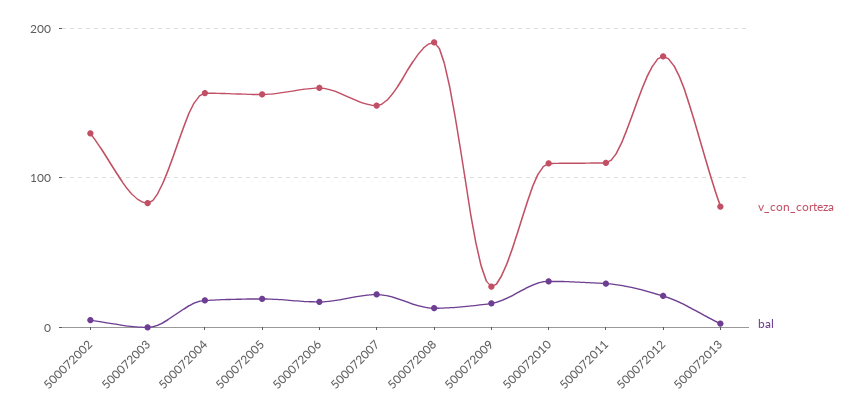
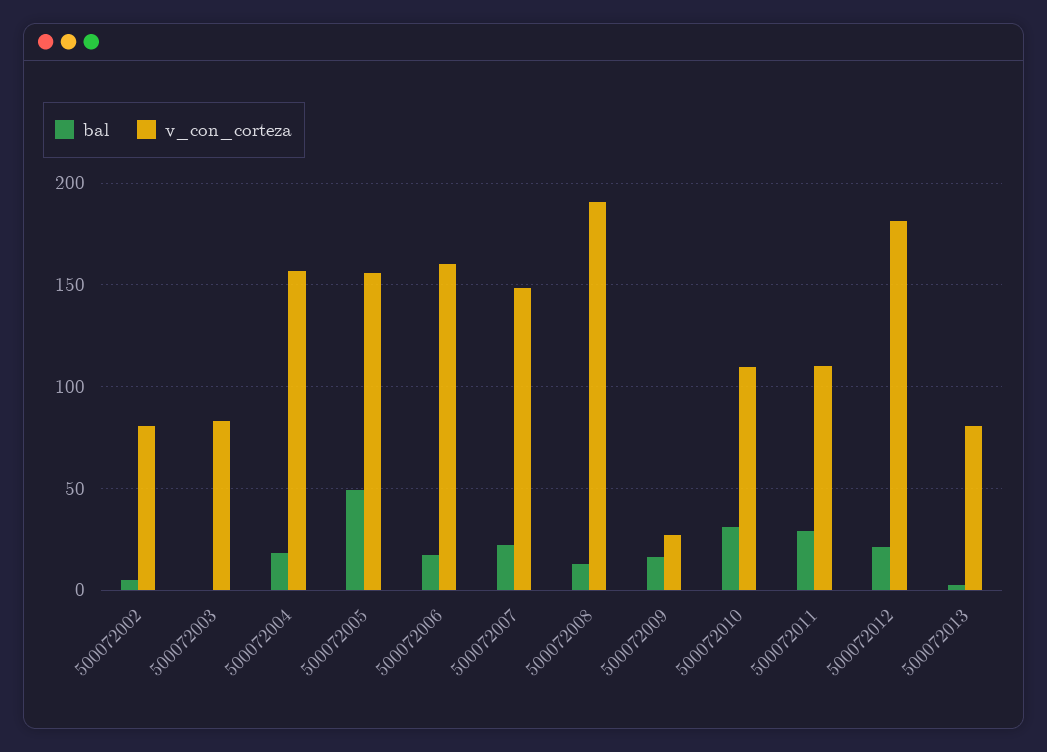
  {
    "v_con_corteza": {
-     "500072002": 130,
+     "500072002": 80,
      "500072003": 85,
      "500072004": 155,
      "500072005": 155,
      "500072006": 160,
      "500072007": 150,
      "500072008": 190,
      "500072009": 25,
      "500072010": 110,
      "500072011": 110,
      "500072012": 180,
      "500072013": 80
    },
    "bal": {
      "500072002": 5,
      "500072003": 0,
      "500072004": 20,
-     "500072005": 20,
+     "500072005": 50,
      "500072006": 15,
      "500072007": 20,
      "500072008": 15,
      "500072009": 15,
      "500072010": 30,
      "500072011": 30,
      "500072012": 20,
      "500072013": 0
    }
  }

